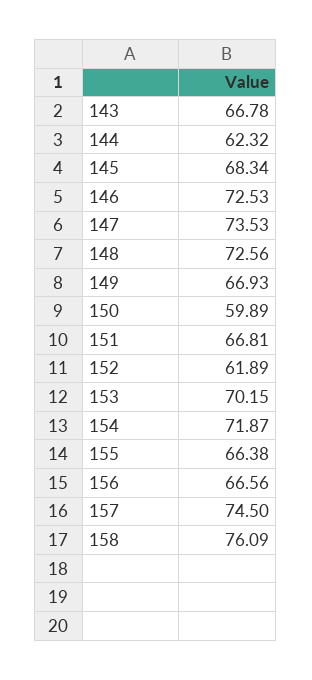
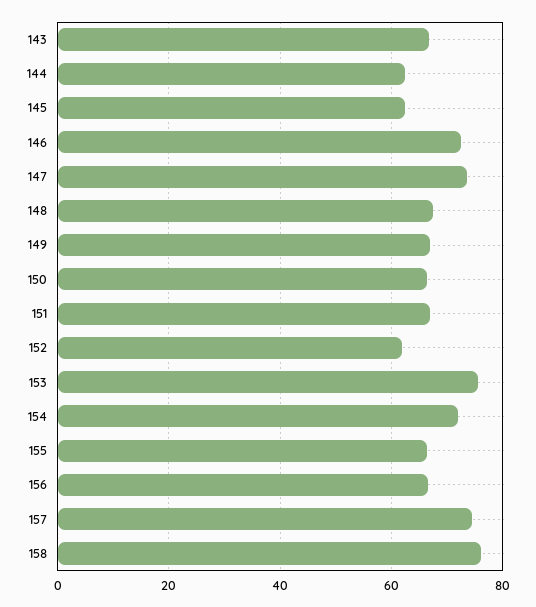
  {
    "143": 66.78,
    "144": 62.32,
-   "145": 68.34,
+   "145": 62,
    "146": 72.53,
    "147": 73.53,
-   "148": 72.56,
+   "148": 68,
    "149": 66.93,
-   "150": 59.89,
+   "150": 66,
    "151": 66.81,
    "152": 61.89,
-   "153": 70.15,
+   "153": 76,
    "154": 71.87,
    "155": 66.38,
    "156": 66.56,
    "157": 74.5,
    "158": 76.09
  }

